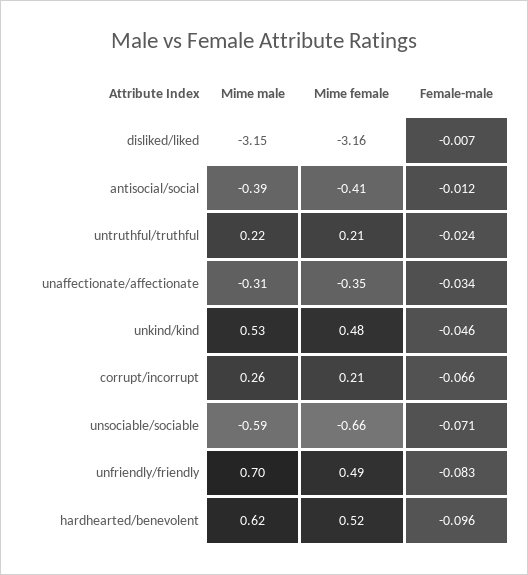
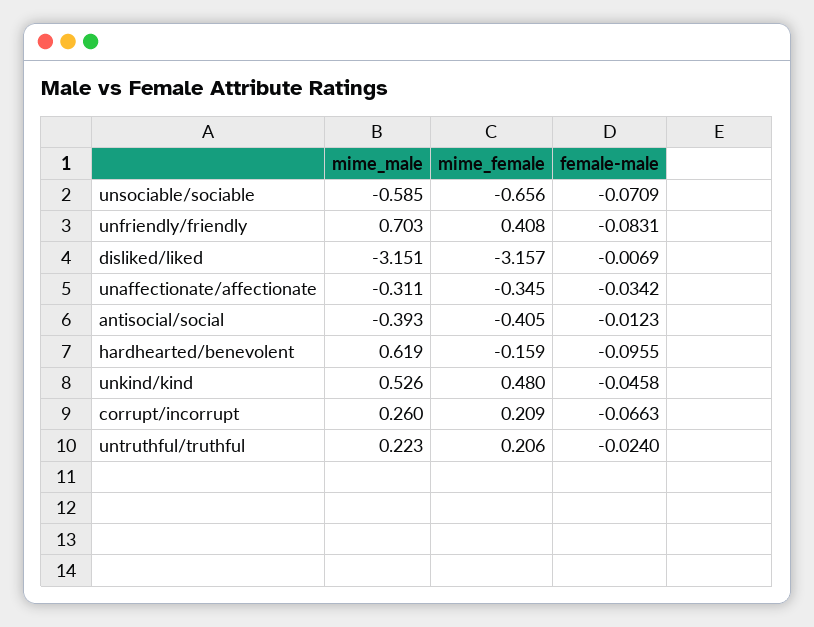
  {
    "Mime male": {
      "disliked/liked": -3.151,
      "antisocial/social": -0.393,
      "untruthful/truthful": 0.223,
      "unaffectionate/affectionate": -0.311,
      "unkind/kind": 0.526,
      "corrupt/incorrupt": 0.26,
      "unsociable/sociable": -0.585,
      "unfriendly/friendly": 0.703,
      "hardhearted/benevolent": 0.619
    },
    "Mime female": {
      "disliked/liked": -3.157,
      "antisocial/social": -0.405,
      "untruthful/truthful": 0.206,
      "unaffectionate/affectionate": -0.345,
      "unkind/kind": 0.48,
      "corrupt/incorrupt": 0.209,
      "unsociable/sociable": -0.656,
-     "unfriendly/friendly": 0.49,
+     "unfriendly/friendly": 0.408,
-     "hardhearted/benevolent": 0.52
+     "hardhearted/benevolent": -0.159
    },
    "Female-male": {
      "disliked/liked": -0.0069,
      "antisocial/social": -0.0123,
      "untruthful/truthful": -0.024,
      "unaffectionate/affectionate": -0.0342,
      "unkind/kind": -0.0458,
      "corrupt/incorrupt": -0.0663,
      "unsociable/sociable": -0.0709,
      "unfriendly/friendly": -0.0831,
      "hardhearted/benevolent": -0.0955
    }
  }

